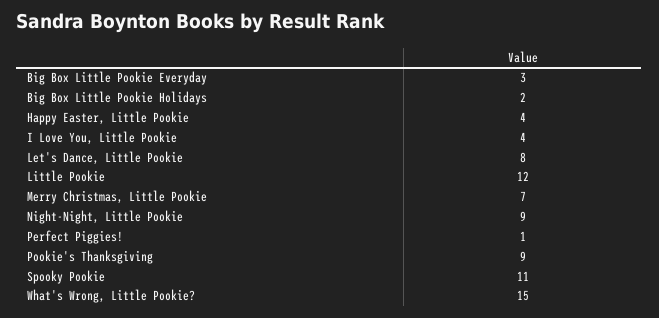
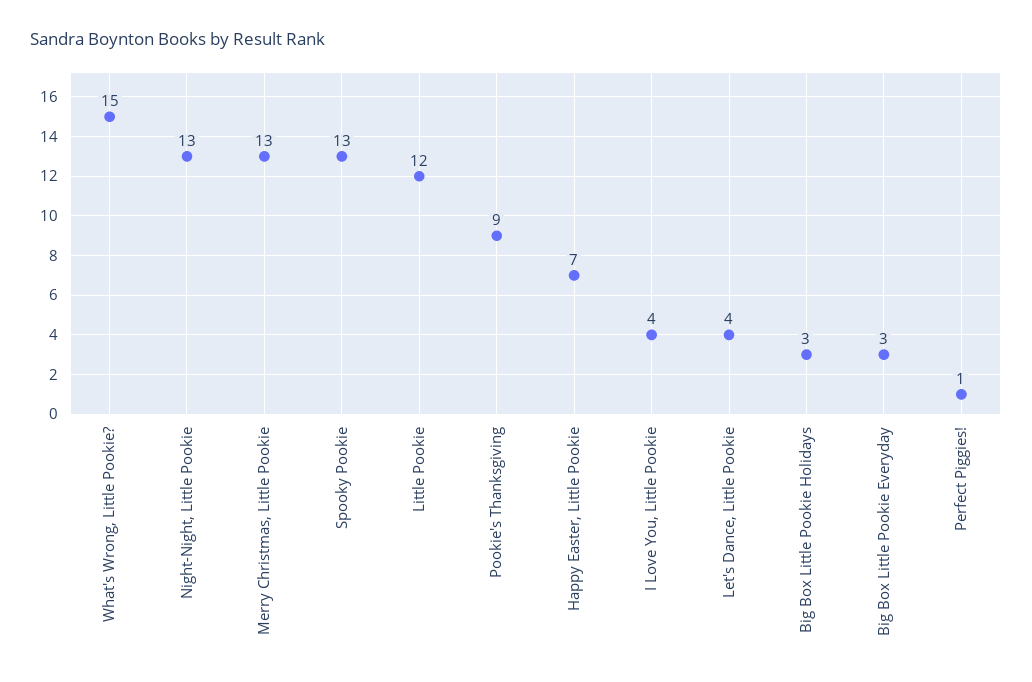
  {
    "Big Box Little Pookie Everyday": 3,
-   "Big Box Little Pookie Holidays": 2,
+   "Big Box Little Pookie Holidays": 3,
-   "Happy Easter, Little Pookie": 4,
+   "Happy Easter, Little Pookie": 7,
    "I Love You, Little Pookie": 4,
-   "Let's Dance, Little Pookie": 8,
+   "Let's Dance, Little Pookie": 4,
    "Little Pookie": 12,
-   "Merry Christmas, Little Pookie": 7,
+   "Merry Christmas, Little Pookie": 13,
-   "Night-Night, Little Pookie": 9,
+   "Night-Night, Little Pookie": 13,
    "Perfect Piggies!": 1,
    "Pookie's Thanksgiving": 9,
-   "Spooky Pookie": 11,
+   "Spooky Pookie": 13,
    "What's Wrong, Little Pookie?": 15
  }

